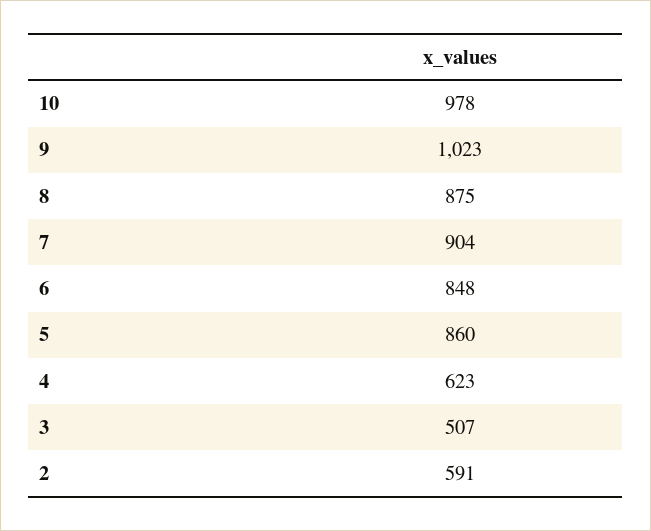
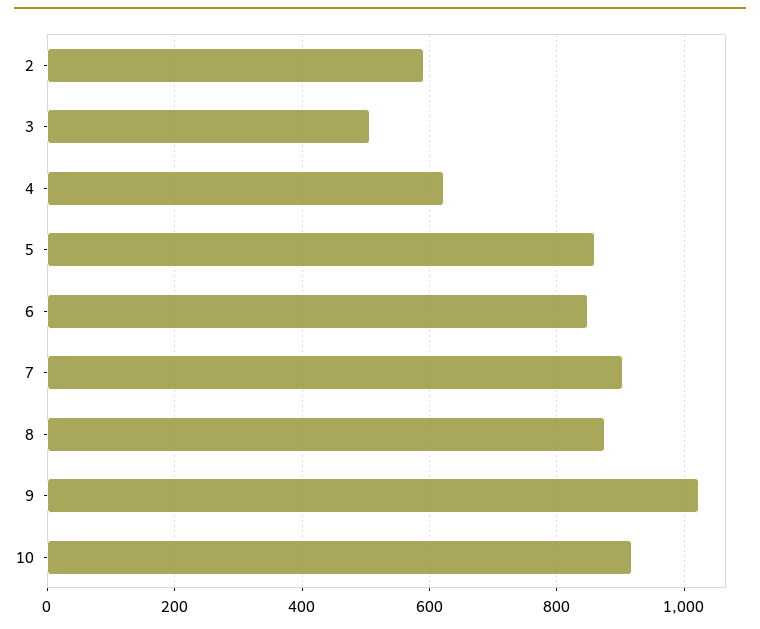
  {
-   "10": 978,
+   "10": 920,
    "9": 1023,
    "8": 875,
    "7": 904,
    "6": 848,
    "5": 860,
    "4": 623,
    "3": 507,
    "2": 591
  }

